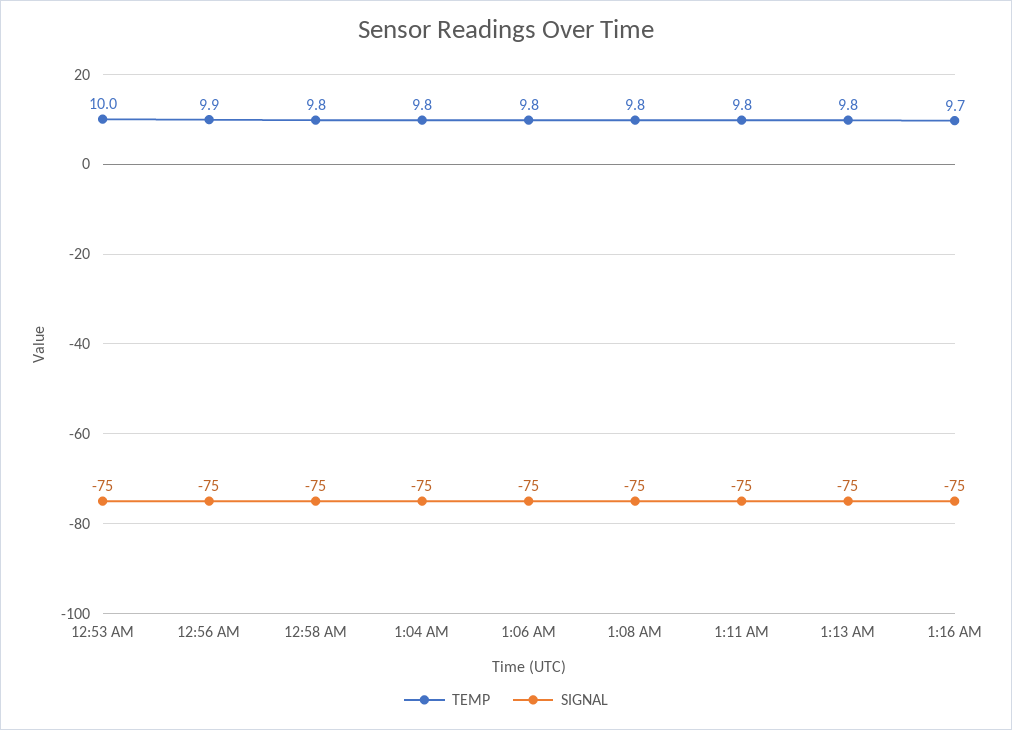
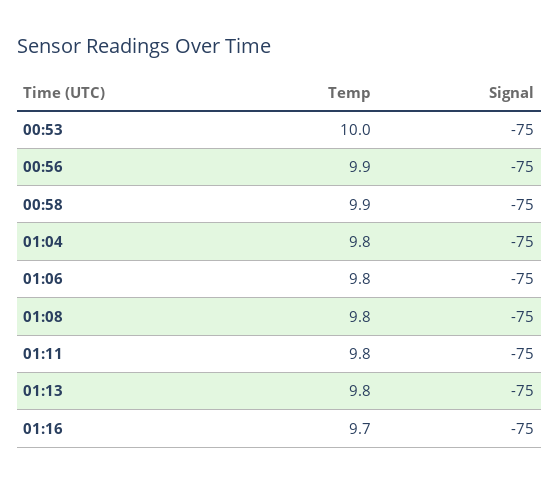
  {
    "TEMP": {
      "12:53 AM": 10,
      "12:56 AM": 9.9,
-     "12:58 AM": 9.8,
+     "12:58 AM": 9.9,
      "1:04 AM": 9.8,
      "1:06 AM": 9.8,
      "1:08 AM": 9.8,
      "1:11 AM": 9.8,
      "1:13 AM": 9.8,
      "1:16 AM": 9.7
    },
    "SIGNAL": {
      "12:53 AM": -75,
      "12:56 AM": -75,
      "12:58 AM": -75,
      "1:04 AM": -75,
      "1:06 AM": -75,
      "1:08 AM": -75,
      "1:11 AM": -75,
      "1:13 AM": -75,
      "1:16 AM": -75
    }
  }

